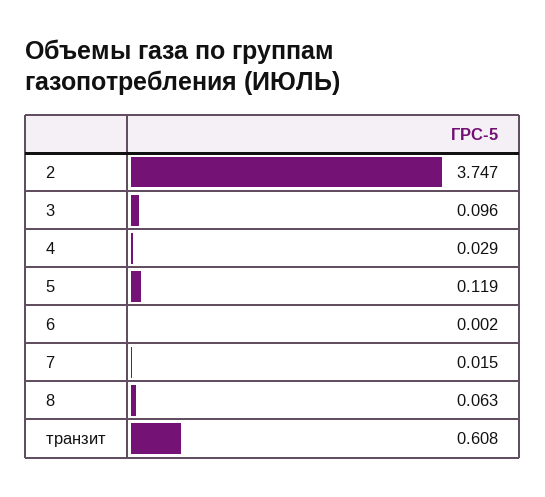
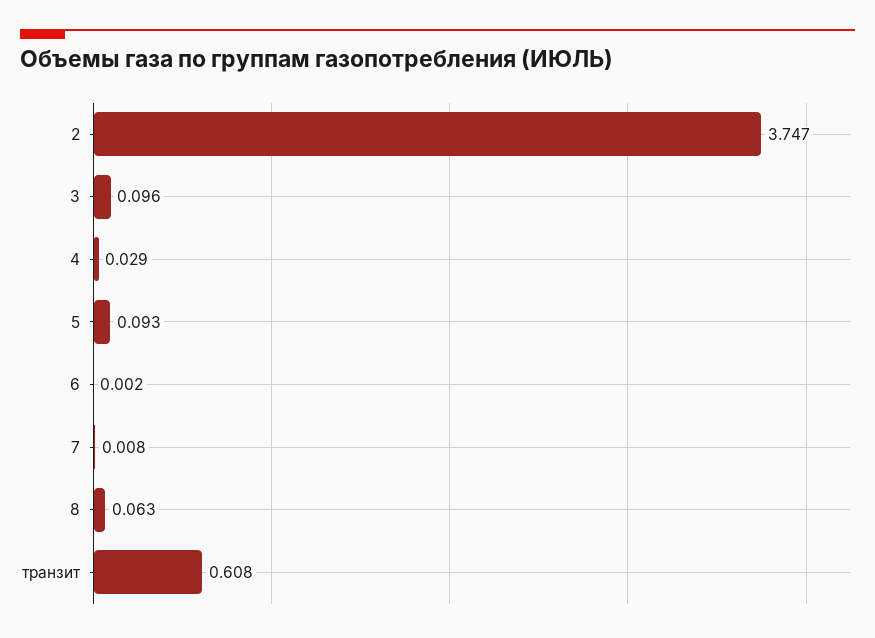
  {
    "2": 3.747,
    "3": 0.096,
    "4": 0.029,
-   "5": 0.119,
+   "5": 0.093,
    "6": 0.002,
-   "7": 0.015,
+   "7": 0.008,
    "8": 0.063,
    "транзит": 0.608
  }

